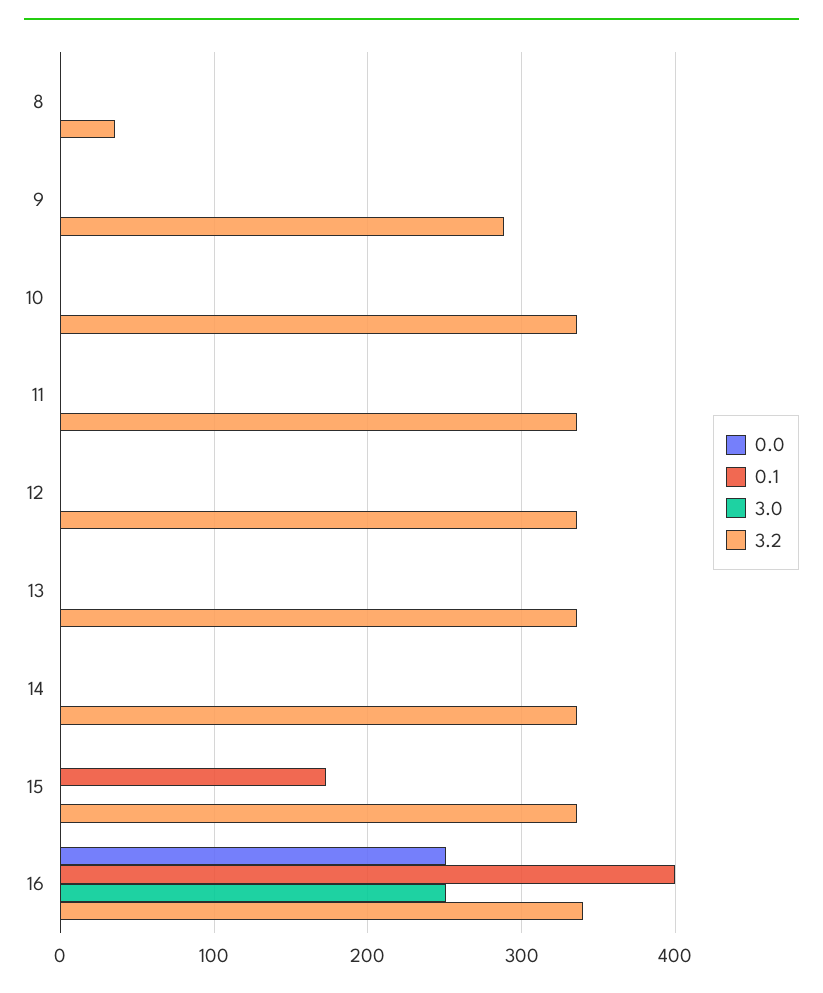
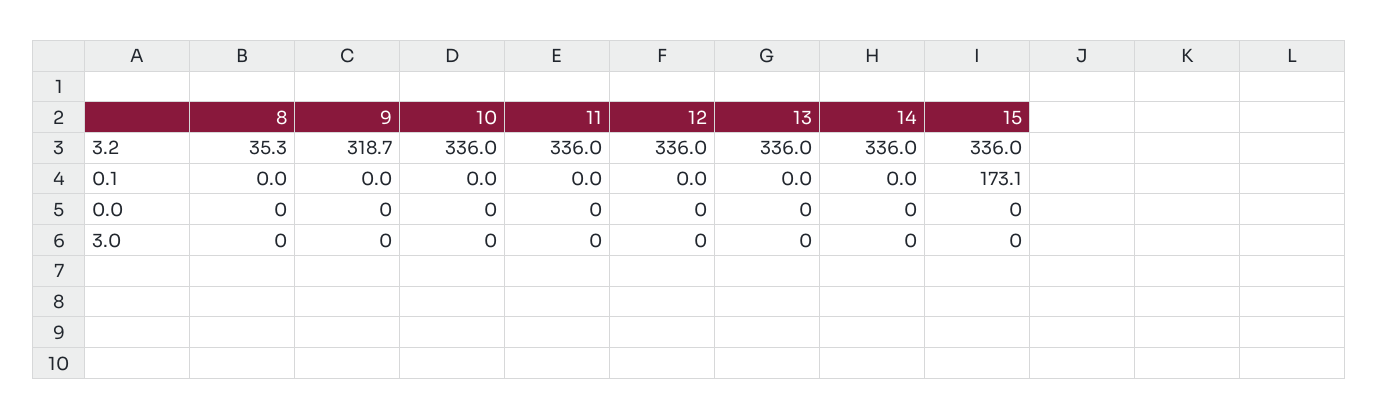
  {
    "0.0": {
      "8": 0,
      "9": 0,
      "10": 0,
      "11": 0,
      "12": 0,
      "13": 0,
      "14": 0,
-     "15": 0,
+     "15": 0
-     "16": 250
    },
    "0.1": {
      "8": 0,
      "9": 0,
      "10": 0,
      "11": 0,
      "12": 0,
      "13": 0,
      "14": 0,
-     "15": 173.1,
+     "15": 173.1
-     "16": 400
    },
    "3.0": {
      "8": 0,
      "9": 0,
      "10": 0,
      "11": 0,
      "12": 0,
      "13": 0,
      "14": 0,
-     "15": 0,
+     "15": 0
-     "16": 250
    },
    "3.2": {
      "8": 35.3,
-     "9": 290,
+     "9": 318.7,
      "10": 336,
      "11": 336,
      "12": 336,
      "13": 336,
      "14": 336,
-     "15": 336,
+     "15": 336
-     "16": 340
    }
  }

